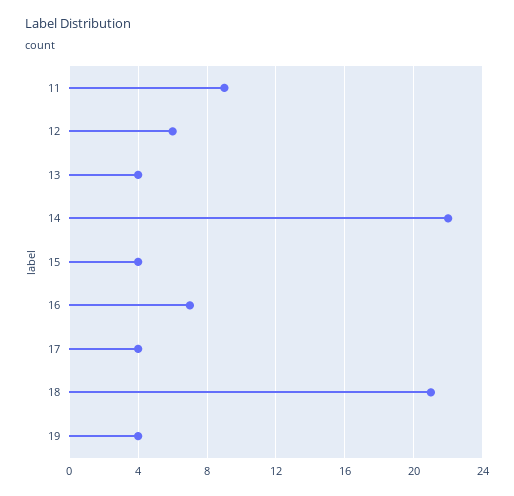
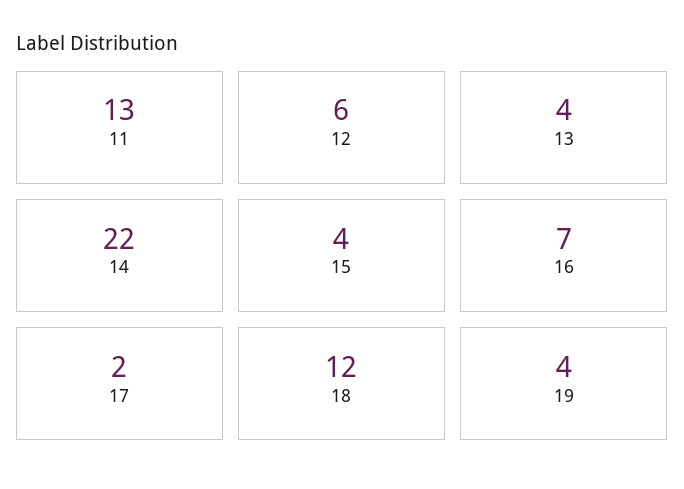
  {
-   "11": 9,
+   "11": 13,
    "12": 6,
    "13": 4,
    "14": 22,
    "15": 4,
    "16": 7,
-   "17": 4,
+   "17": 2,
-   "18": 21,
+   "18": 12,
    "19": 4
  }

